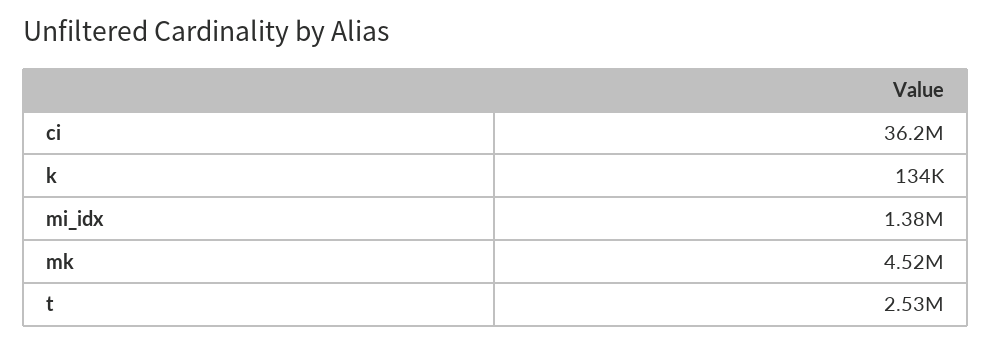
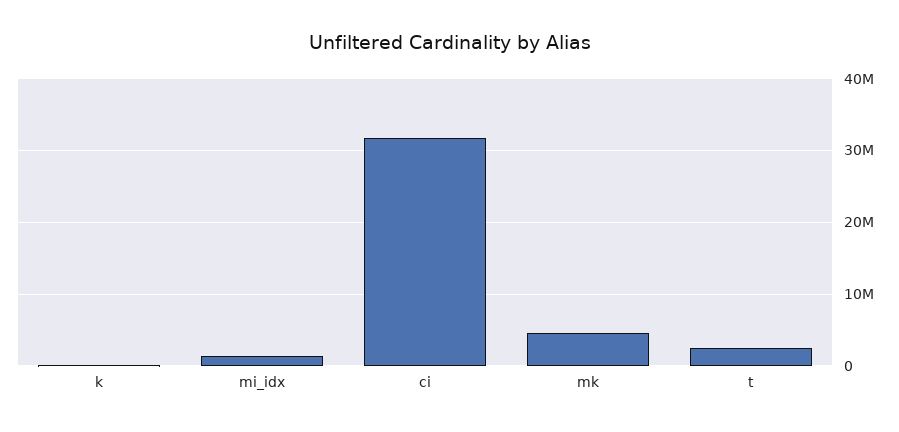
  {
-   "ci": 36200000,
+   "ci": 32000000,
    "k": 134000,
    "mi_idx": 1380000,
    "mk": 4520000,
    "t": 2530000
  }

